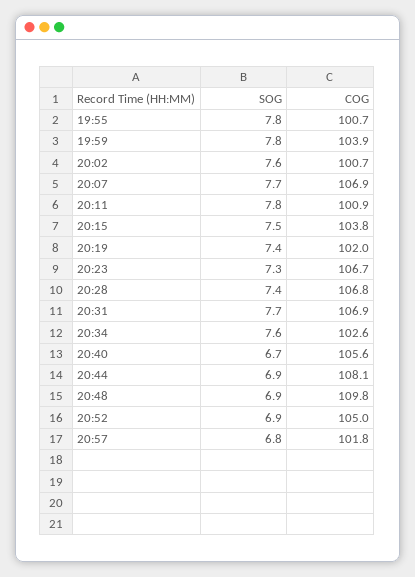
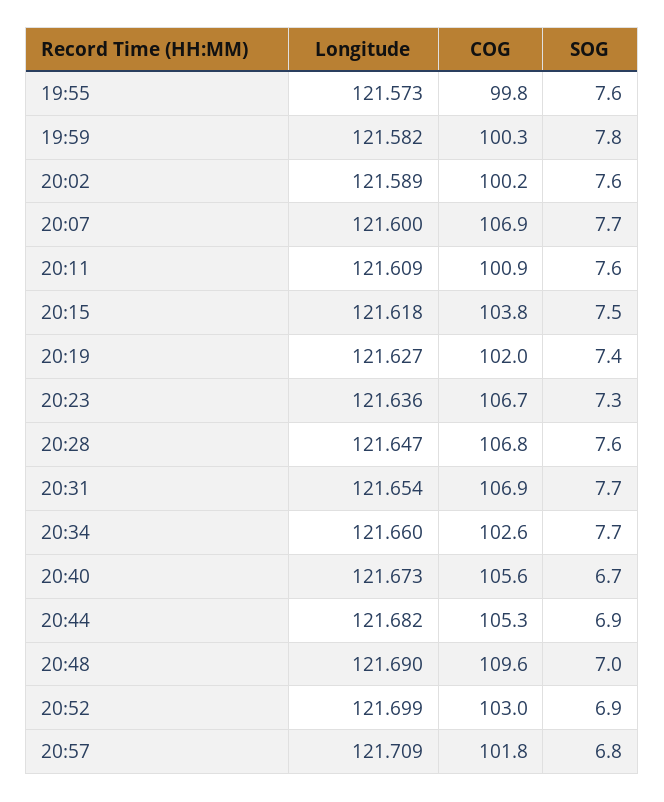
  {
    "SOG": {
-     "19:55": 7.8,
+     "19:55": 7.6,
      "19:59": 7.8,
      "20:02": 7.6,
      "20:07": 7.7,
-     "20:11": 7.8,
+     "20:11": 7.6,
      "20:15": 7.5,
      "20:19": 7.4,
      "20:23": 7.3,
-     "20:28": 7.4,
+     "20:28": 7.6,
      "20:31": 7.7,
-     "20:34": 7.6,
+     "20:34": 7.7,
      "20:40": 6.7,
      "20:44": 6.9,
-     "20:48": 6.9,
+     "20:48": 7,
      "20:52": 6.9,
      "20:57": 6.8
    },
    "COG": {
-     "19:55": 100.7,
+     "19:55": 99.8,
-     "19:59": 103.9,
+     "19:59": 100.3,
-     "20:02": 100.7,
+     "20:02": 100.2,
      "20:07": 106.9,
      "20:11": 100.9,
      "20:15": 103.8,
      "20:19": 102,
      "20:23": 106.7,
      "20:28": 106.8,
      "20:31": 106.9,
      "20:34": 102.6,
      "20:40": 105.6,
-     "20:44": 108.1,
+     "20:44": 105.3,
-     "20:48": 109.8,
+     "20:48": 109.6,
-     "20:52": 105,
+     "20:52": 103,
      "20:57": 101.8
-   }
+   },
+   "Longitude": {
+     "19:55": 121.573,
+     "19:59": 121.582,
+     "20:02": 121.589,
+     "20:07": 121.6,
+     "20:11": 121.609,
+     "20:15": 121.618,
+     "20:19": 121.627,
+     "20:23": 121.636,
+     "20:28": 121.647,
+     "20:31": 121.654,
+     "20:34": 121.66,
+     "20:40": 121.673,
+     "20:44": 121.682,
+     "20:48": 121.69,
+     "20:52": 121.699,
+     "20:57": 121.709
+   }
  }

